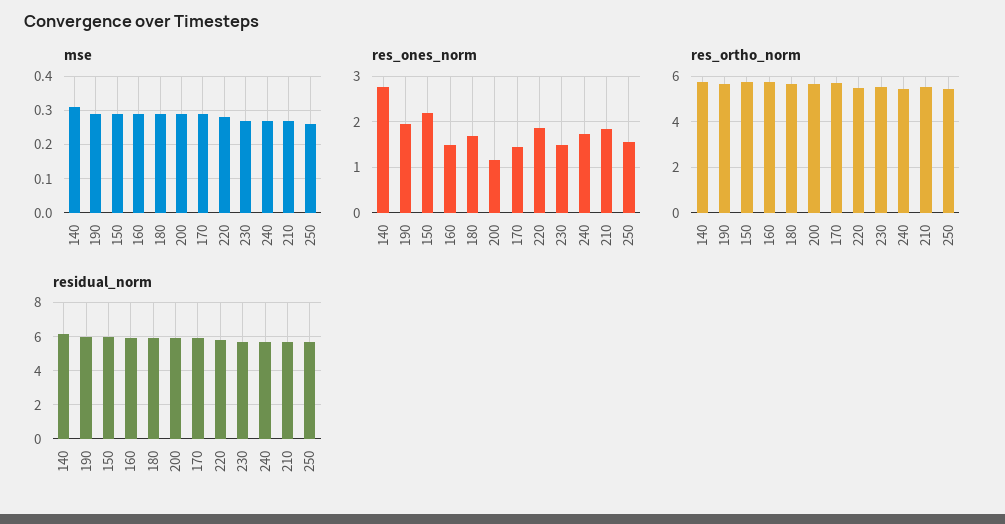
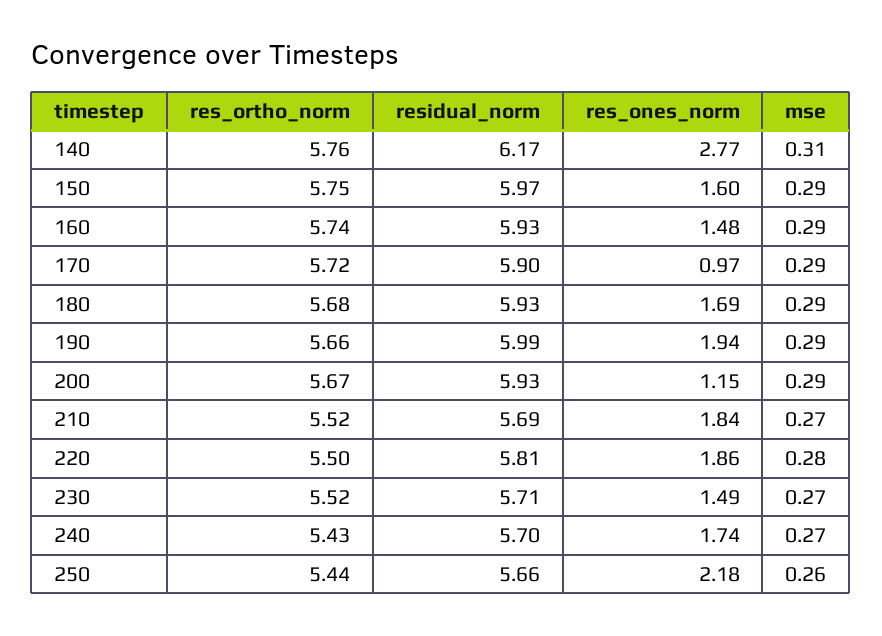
  {
    "mse": {
      "140": 0.31,
      "190": 0.29,
      "150": 0.29,
      "160": 0.29,
      "180": 0.29,
      "200": 0.29,
      "170": 0.29,
      "220": 0.28,
      "230": 0.27,
      "240": 0.27,
      "210": 0.27,
      "250": 0.26
    },
    "res_ones_norm": {
      "140": 2.77,
      "190": 1.94,
-     "150": 2.2,
+     "150": 1.6,
      "160": 1.48,
      "180": 1.69,
      "200": 1.15,
-     "170": 1.4,
+     "170": 0.97,
      "220": 1.86,
      "230": 1.49,
      "240": 1.74,
      "210": 1.84,
-     "250": 1.6
+     "250": 2.18
    },
    "res_ortho_norm": {
      "140": 5.76,
      "190": 5.66,
      "150": 5.75,
      "160": 5.74,
      "180": 5.68,
      "200": 5.67,
      "170": 5.72,
      "220": 5.5,
      "230": 5.52,
      "240": 5.43,
      "210": 5.52,
      "250": 5.44
    },
    "residual_norm": {
      "140": 6.17,
      "190": 5.99,
      "150": 5.97,
      "160": 5.93,
      "180": 5.93,
      "200": 5.93,
      "170": 5.9,
      "220": 5.81,
      "230": 5.71,
      "240": 5.7,
      "210": 5.69,
      "250": 5.66
    }
  }

